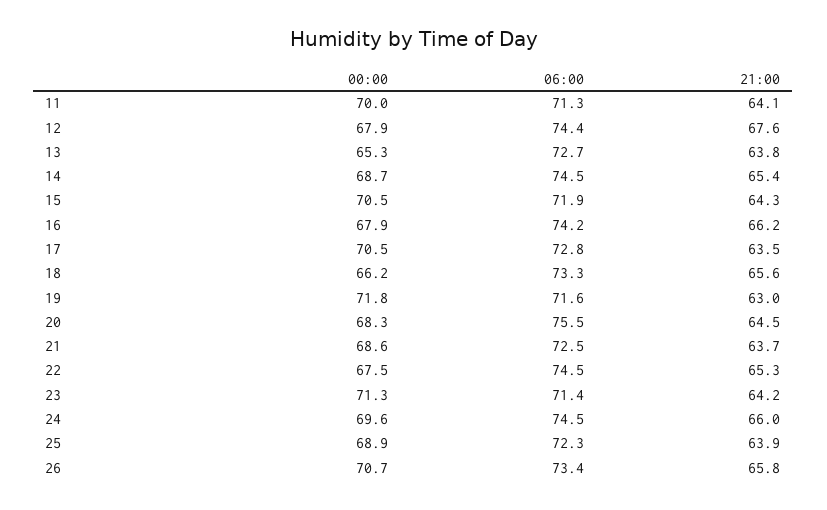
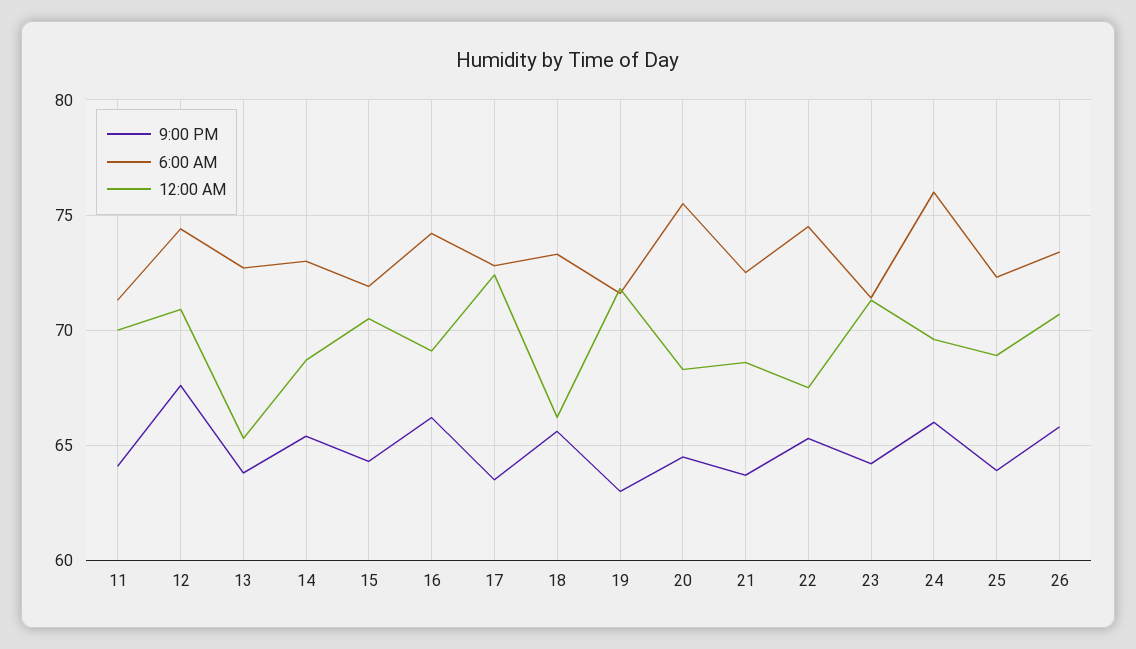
  {
    "00:00": {
      "11": 70,
-     "12": 67.9,
+     "12": 71,
      "13": 65.3,
      "14": 68.7,
      "15": 70.5,
-     "16": 67.9,
+     "16": 69,
-     "17": 70.5,
+     "17": 72.5,
      "18": 66.2,
      "19": 71.8,
      "20": 68.3,
      "21": 68.6,
      "22": 67.5,
      "23": 71.3,
      "24": 69.6,
      "25": 68.9,
      "26": 70.7
    },
    "06:00": {
      "11": 71.3,
      "12": 74.4,
      "13": 72.7,
-     "14": 74.5,
+     "14": 73,
      "15": 71.9,
      "16": 74.2,
      "17": 72.8,
      "18": 73.3,
      "19": 71.6,
      "20": 75.5,
      "21": 72.5,
      "22": 74.5,
      "23": 71.4,
-     "24": 74.5,
+     "24": 76,
      "25": 72.3,
      "26": 73.4
    },
    "21:00": {
      "11": 64.1,
      "12": 67.6,
      "13": 63.8,
      "14": 65.4,
      "15": 64.3,
      "16": 66.2,
      "17": 63.5,
      "18": 65.6,
      "19": 63,
      "20": 64.5,
      "21": 63.7,
      "22": 65.3,
      "23": 64.2,
      "24": 66,
      "25": 63.9,
      "26": 65.8
    }
  }

